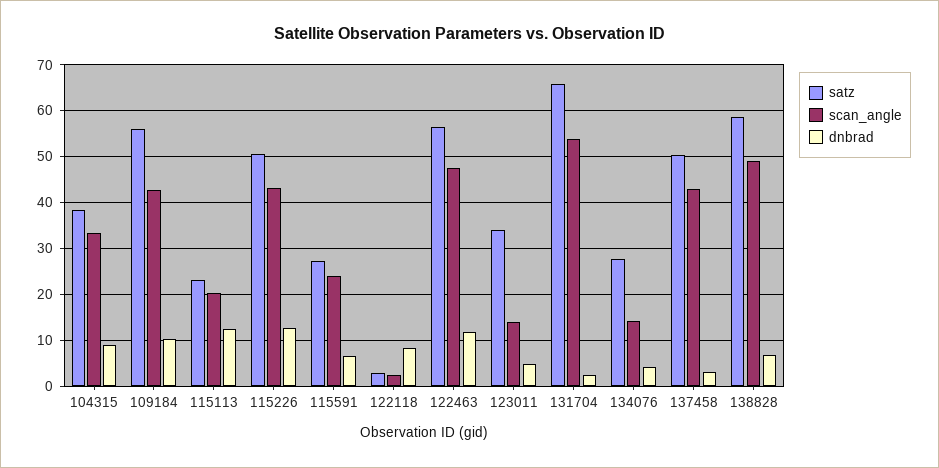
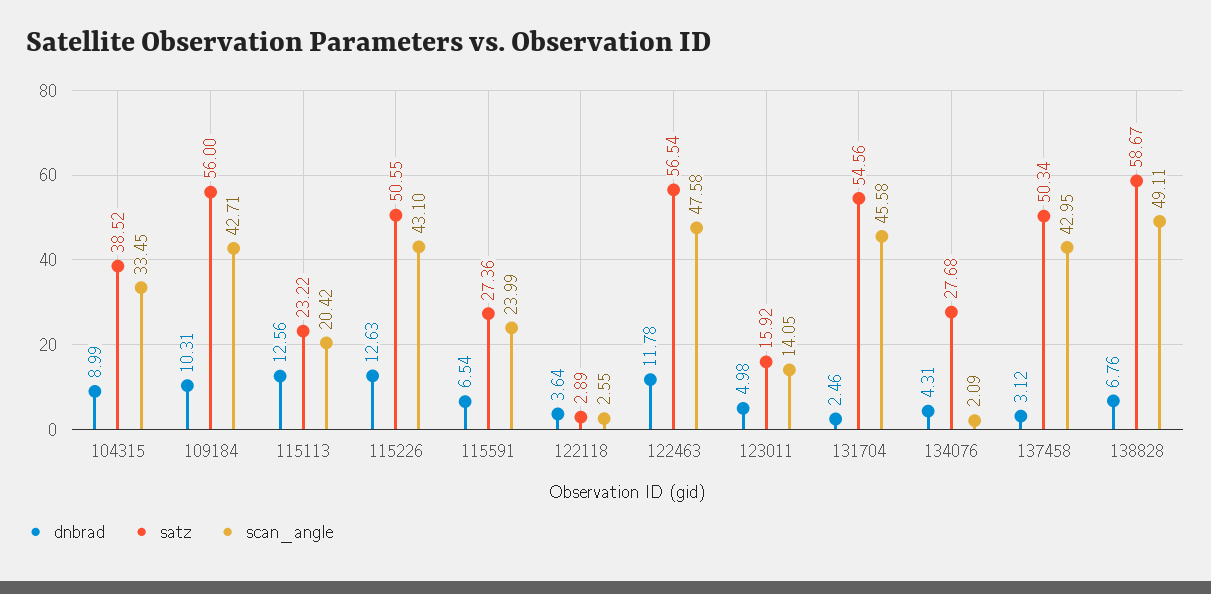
  {
    "satz": {
      "104315": 38.52,
      "109184": 56,
      "115113": 23.22,
      "115226": 50.55,
      "115591": 27.36,
      "122118": 2.89,
      "122463": 56.54,
-     "123011": 34,
+     "123011": 15.92,
-     "131704": 66,
+     "131704": 54.56,
      "134076": 27.68,
      "137458": 50.34,
      "138828": 58.67
    },
    "scan_angle": {
      "104315": 33.45,
      "109184": 42.71,
      "115113": 20.42,
      "115226": 43.1,
      "115591": 23.99,
      "122118": 2.55,
      "122463": 47.58,
      "123011": 14.05,
-     "131704": 54,
+     "131704": 45.58,
-     "134076": 14,
+     "134076": 2.09,
      "137458": 42.95,
      "138828": 49.11
    },
    "dnbrad": {
      "104315": 8.99,
      "109184": 10.31,
      "115113": 12.56,
      "115226": 12.63,
      "115591": 6.54,
-     "122118": 8,
+     "122118": 3.64,
      "122463": 11.78,
      "123011": 4.98,
      "131704": 2.46,
      "134076": 4.31,
      "137458": 3.12,
      "138828": 6.76
    }
  }

